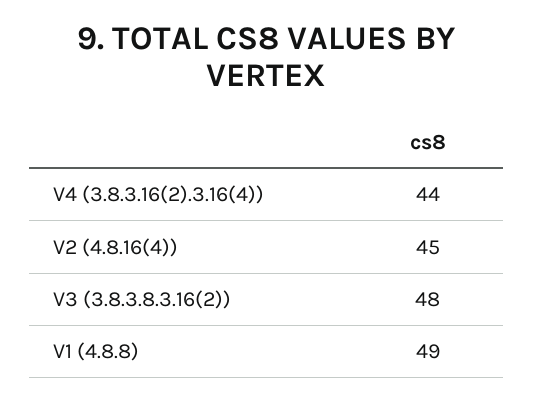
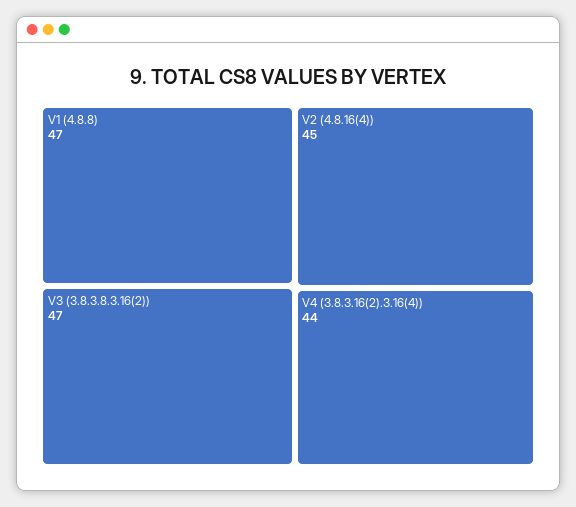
  {
    "V4 (3.8.3.16(2).3.16(4))": 44,
    "V2 (4.8.16(4))": 45,
-   "V3 (3.8.3.8.3.16(2))": 48,
+   "V3 (3.8.3.8.3.16(2))": 47,
-   "V1 (4.8.8)": 49
+   "V1 (4.8.8)": 47
  }

